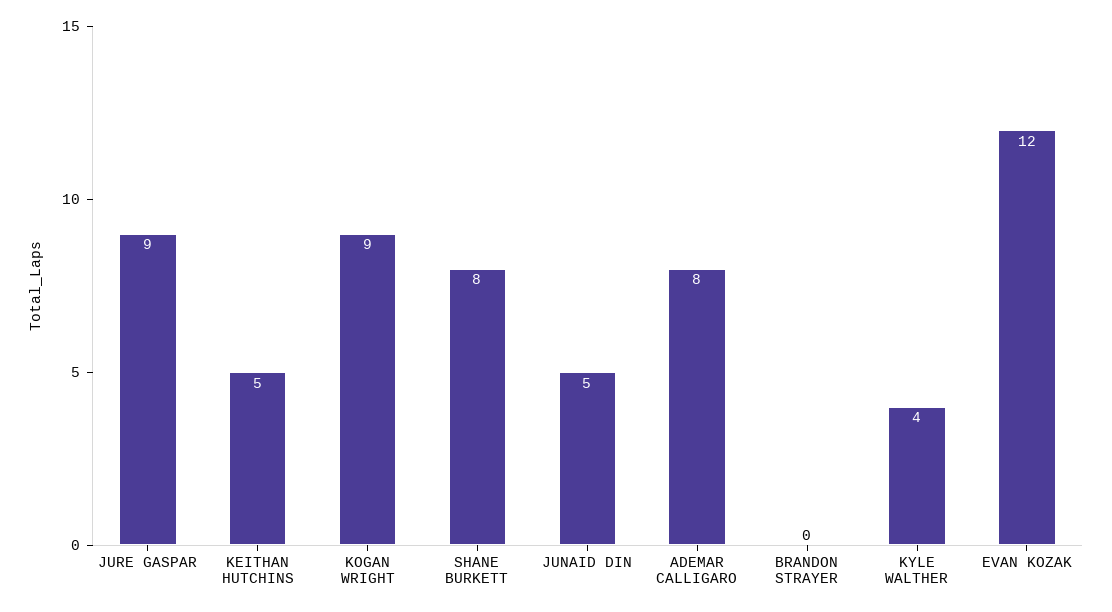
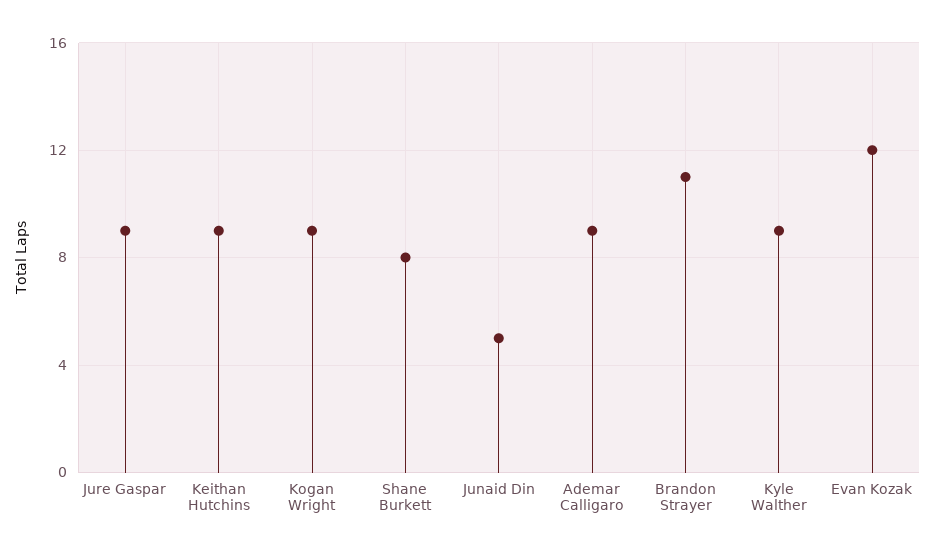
  {
    "JURE GASPAR": 9,
-   "KEITHAN HUTCHINS": 5,
+   "KEITHAN HUTCHINS": 9,
    "KOGAN WRIGHT": 9,
    "SHANE BURKETT": 8,
    "JUNAID DIN": 5,
-   "ADEMAR CALLIGARO": 8,
+   "ADEMAR CALLIGARO": 9,
-   "BRANDON STRAYER": 0,
+   "BRANDON STRAYER": 11,
-   "KYLE WALTHER": 4,
+   "KYLE WALTHER": 9,
    "EVAN KOZAK": 12
  }

